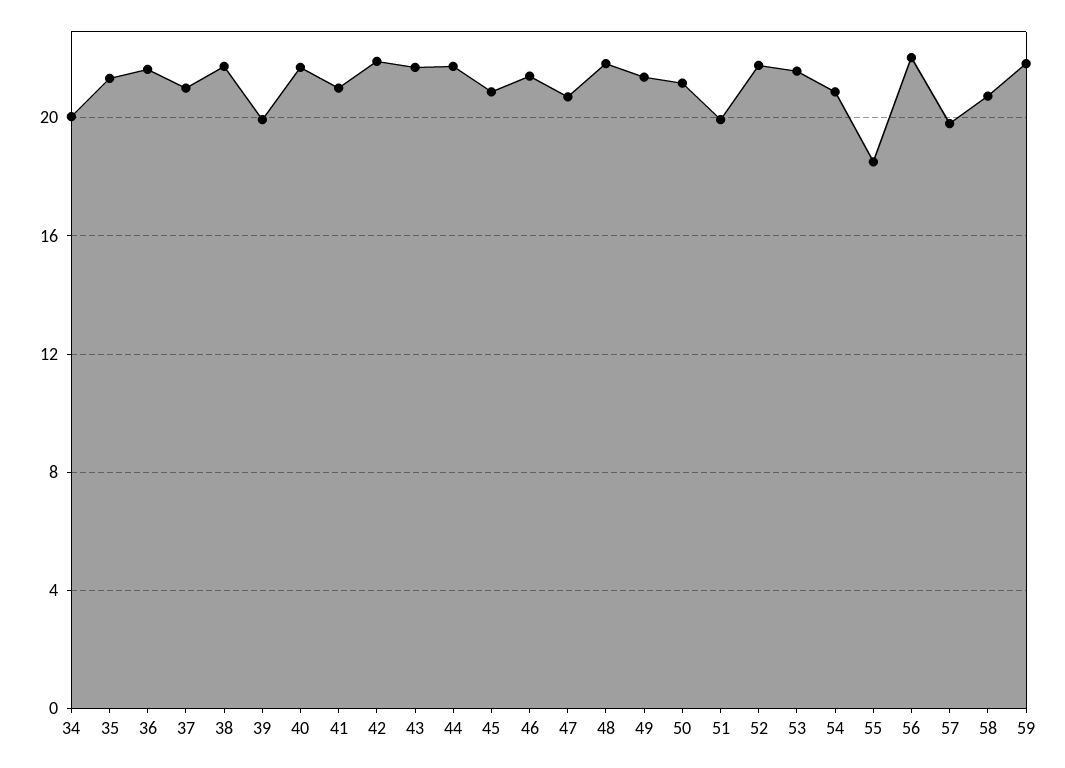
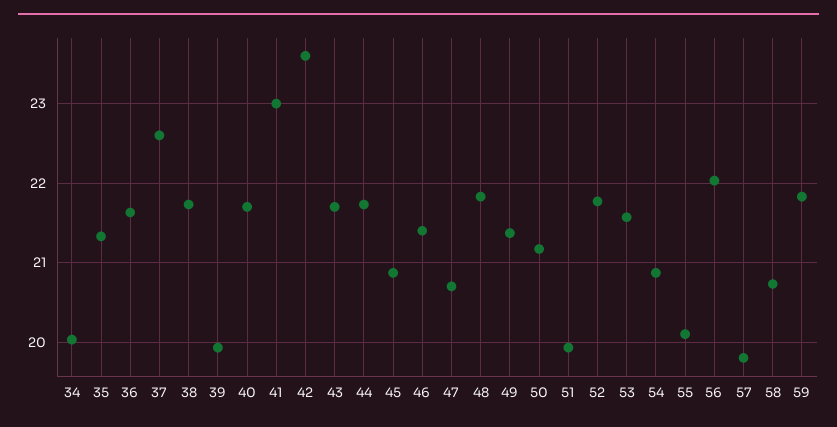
  {
    "34": 20,
    "35": 21.3,
    "36": 21.6,
-   "37": 21,
+   "37": 22.6,
    "38": 21.7,
    "39": 19.9,
    "40": 21.7,
-   "41": 21,
+   "41": 23,
-   "42": 22,
+   "42": 23.6,
    "43": 21.7,
    "44": 21.7,
    "45": 20.9,
    "46": 21.4,
    "47": 20.7,
    "48": 21.8,
    "49": 21.4,
    "50": 21.2,
    "51": 19.9,
    "52": 21.8,
    "53": 21.6,
    "54": 20.9,
-   "55": 18.5,
+   "55": 20.1,
    "56": 22,
    "57": 19.8,
    "58": 20.7,
    "59": 21.8
  }

